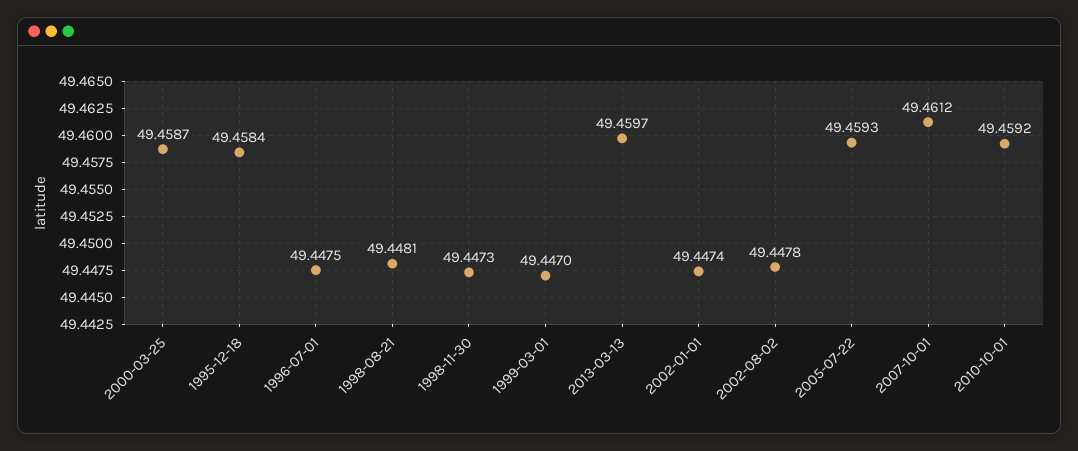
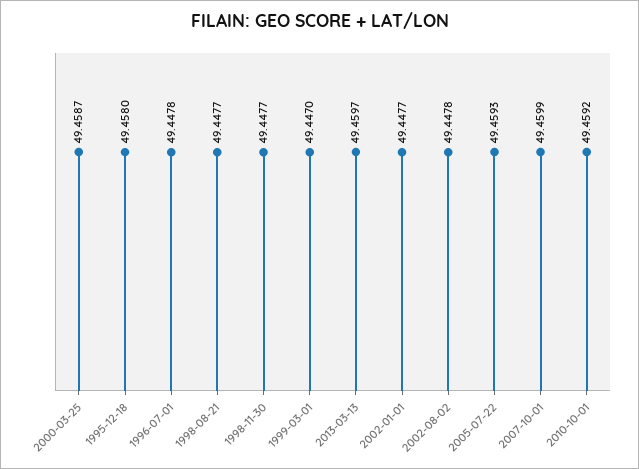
  {
    "2000-03-25": 49.4587,
-   "1995-12-18": 49.4584,
+   "1995-12-18": 49.458,
-   "1996-07-01": 49.4475,
+   "1996-07-01": 49.4478,
-   "1998-08-21": 49.4481,
+   "1998-08-21": 49.4477,
-   "1998-11-30": 49.4473,
+   "1998-11-30": 49.4477,
    "1999-03-01": 49.447,
    "2013-03-13": 49.4597,
-   "2002-01-01": 49.4474,
+   "2002-01-01": 49.4477,
    "2002-08-02": 49.4478,
    "2005-07-22": 49.4593,
-   "2007-10-01": 49.4612,
+   "2007-10-01": 49.4599,
    "2010-10-01": 49.4592
  }

